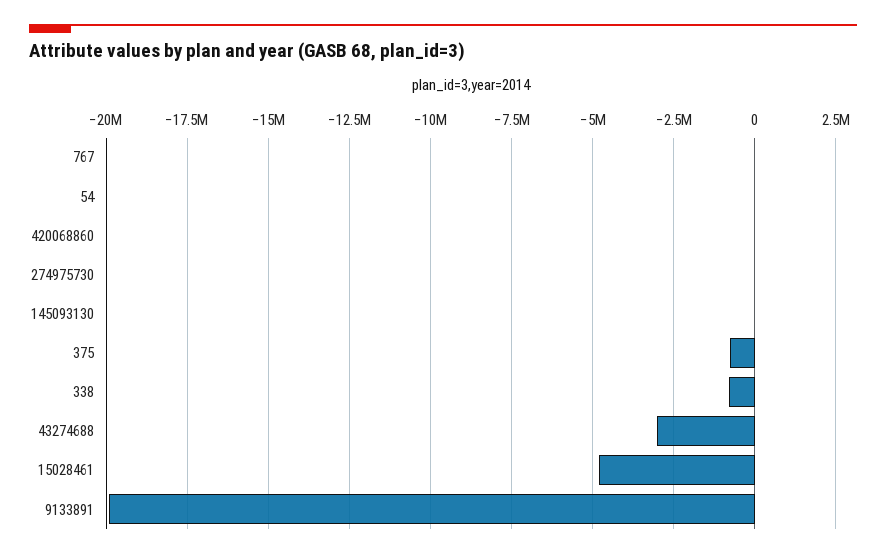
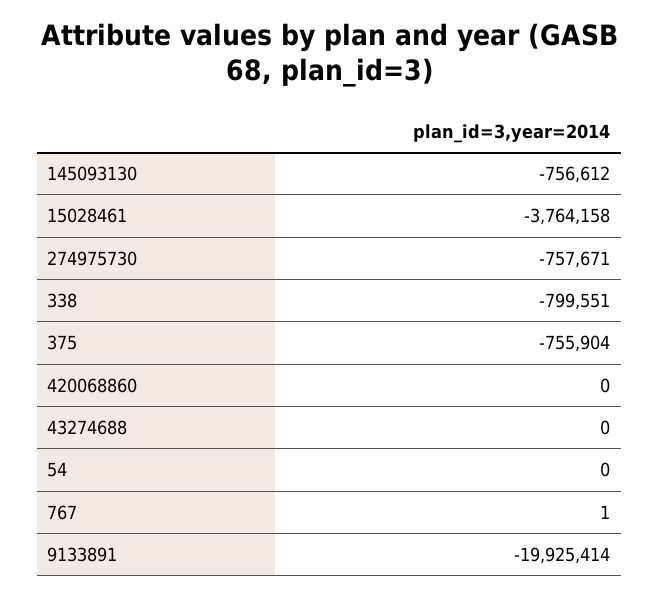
  {
    "767": 1,
    "54": 0,
    "420068860": 0,
-   "274975730": 0,
+   "274975730": -757671,
-   "145093130": 0,
+   "145093130": -756612,
    "375": -755904,
    "338": -799551,
-   "43274688": -3000000,
+   "43274688": 0,
-   "15028461": -4750000,
+   "15028461": -3764158,
    "9133891": -19925414
  }

